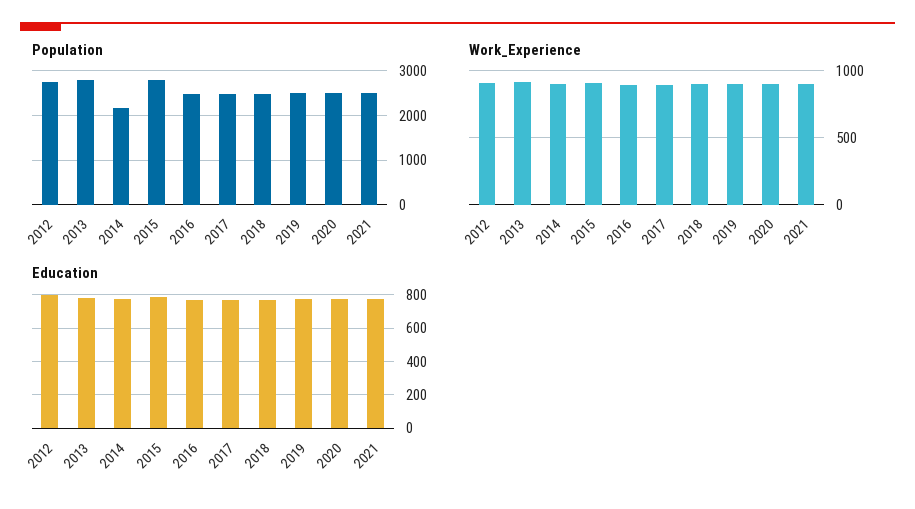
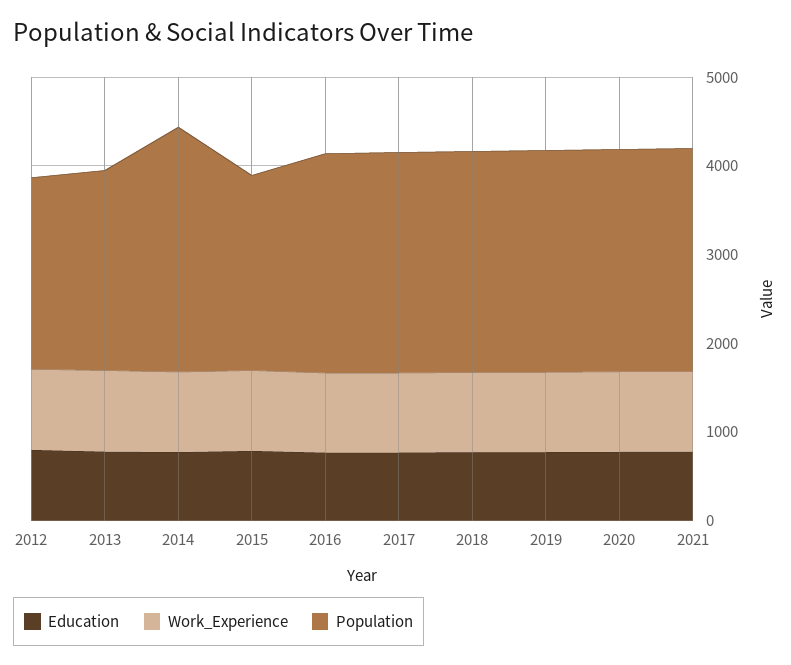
  {
    "Population": {
-     "2012": 2800,
+     "2012": 2200,
-     "2013": 2800,
+     "2013": 2200,
-     "2014": 2200,
+     "2014": 2800,
-     "2015": 2800,
+     "2015": 2200,
      "2016": 2400,
      "2017": 2400,
      "2018": 2400,
      "2019": 2600,
      "2020": 2600,
      "2021": 2600
    },
    "Work_Experience": {
      "2012": 900,
      "2013": 900,
      "2014": 900,
      "2015": 900,
      "2016": 900,
      "2017": 900,
      "2018": 900,
      "2019": 900,
      "2020": 900,
      "2021": 900
    },
    "Education": {
      "2012": 800,
      "2013": 800,
      "2014": 750,
      "2015": 800,
      "2016": 750,
      "2017": 750,
      "2018": 750,
      "2019": 750,
      "2020": 750,
      "2021": 800
    }
  }

